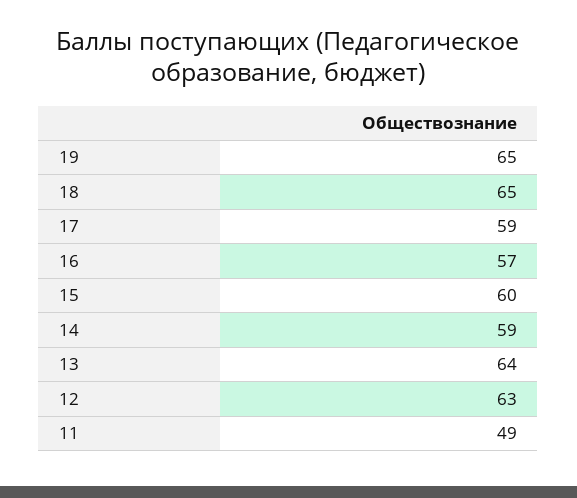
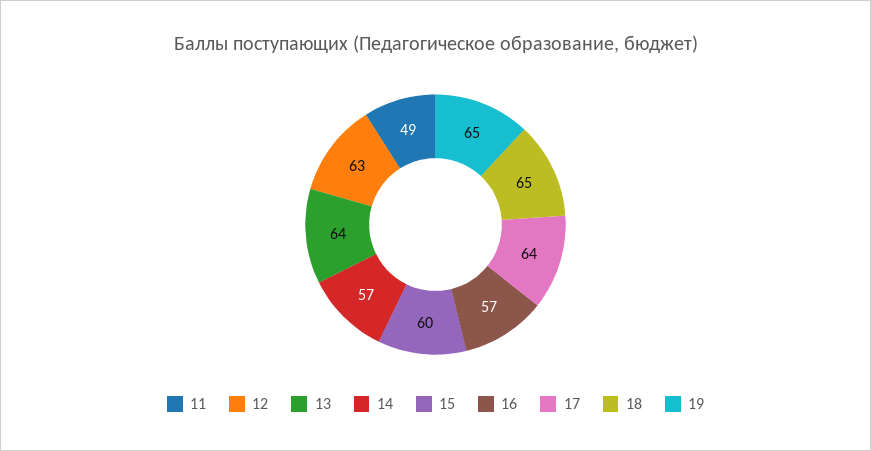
  {
    "19": 65,
    "18": 65,
-   "17": 59,
+   "17": 64,
    "16": 57,
    "15": 60,
-   "14": 59,
+   "14": 57,
    "13": 64,
    "12": 63,
    "11": 49
  }

